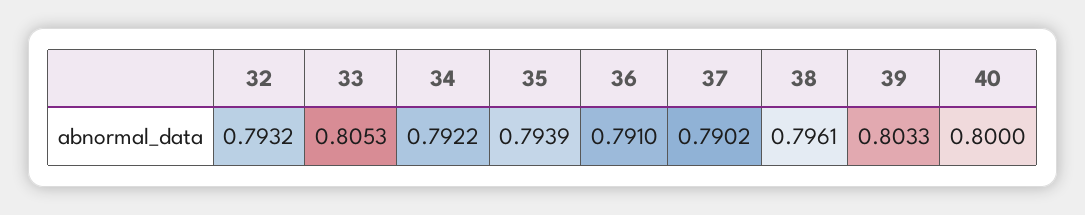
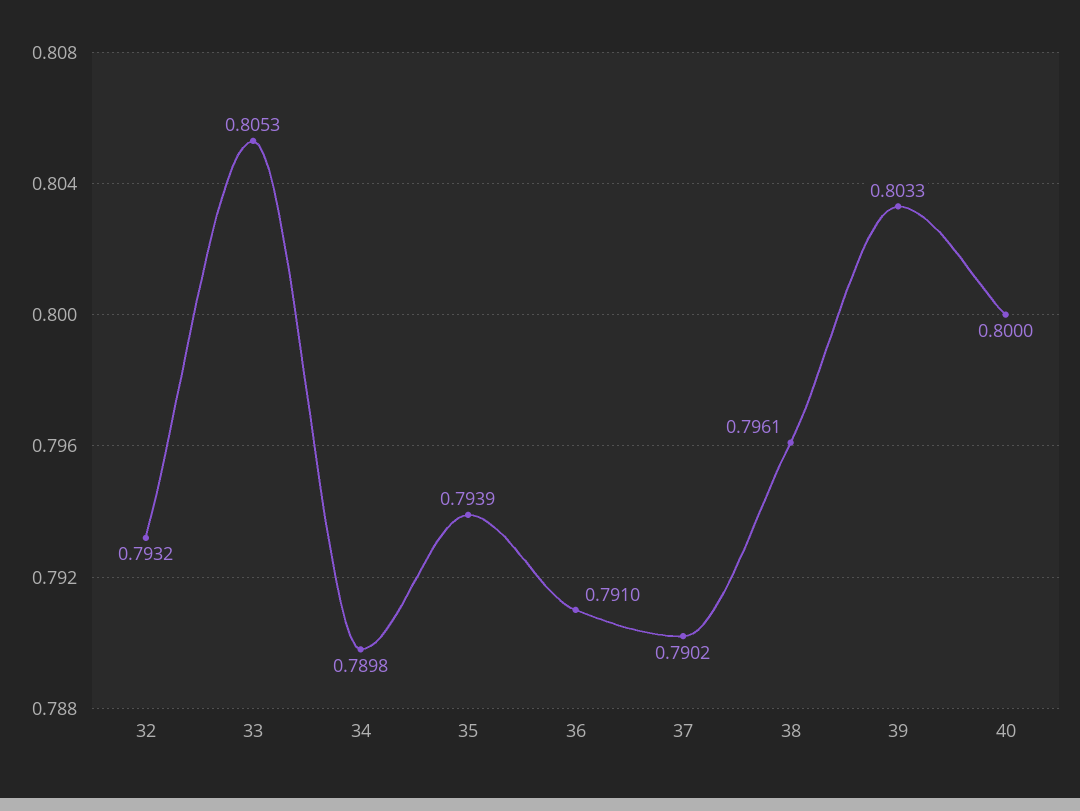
  {
    "32": 0.7932,
    "33": 0.8053,
-   "34": 0.7922,
+   "34": 0.7898,
    "35": 0.7939,
    "36": 0.791,
    "37": 0.7902,
    "38": 0.7961,
    "39": 0.8033,
    "40": 0.8
  }

